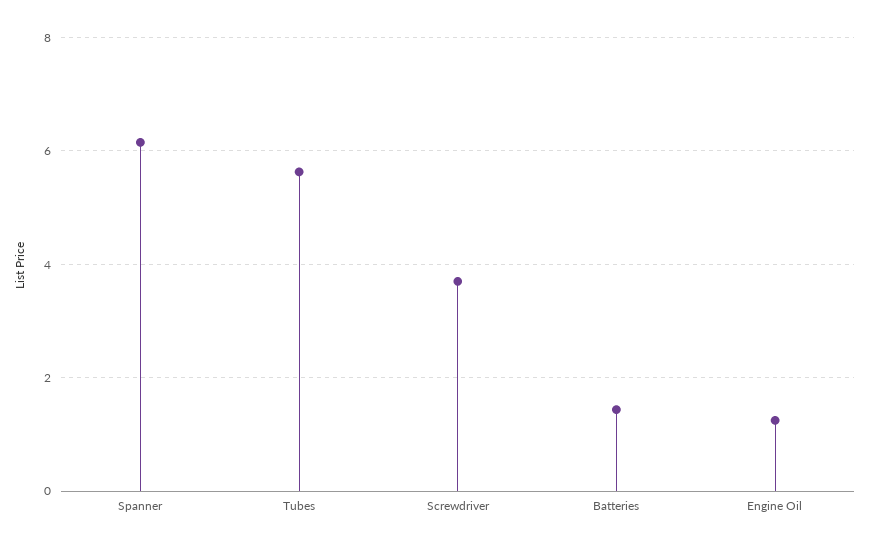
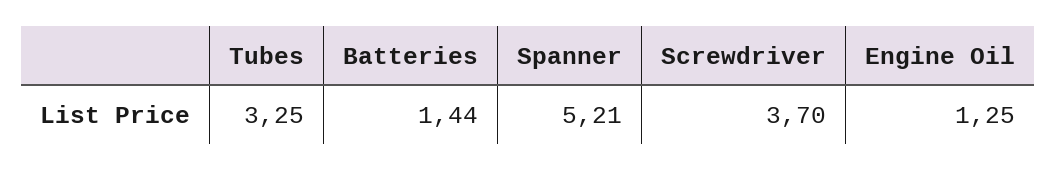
  {
-   "Spanner": 6.2,
+   "Spanner": 5.21,
-   "Tubes": 5.6,
+   "Tubes": 3.25,
    "Screwdriver": 3.7,
    "Batteries": 1.44,
    "Engine Oil": 1.25
  }

